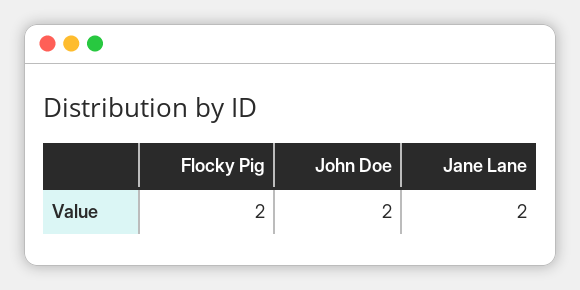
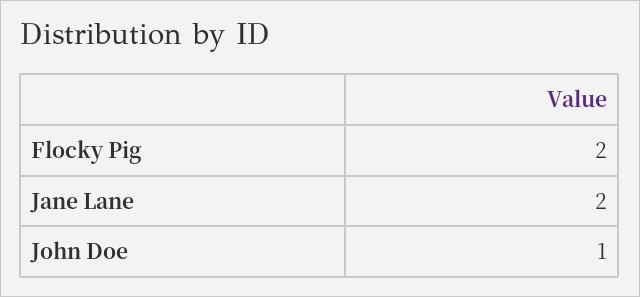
  {
    "Flocky Pig": 2,
-   "John Doe": 2,
+   "John Doe": 1,
    "Jane Lane": 2
  }

